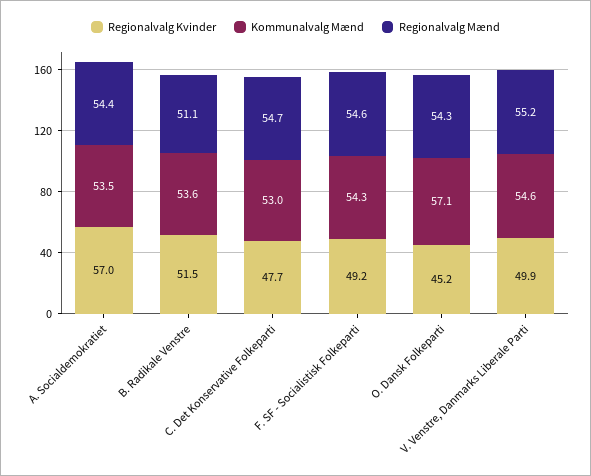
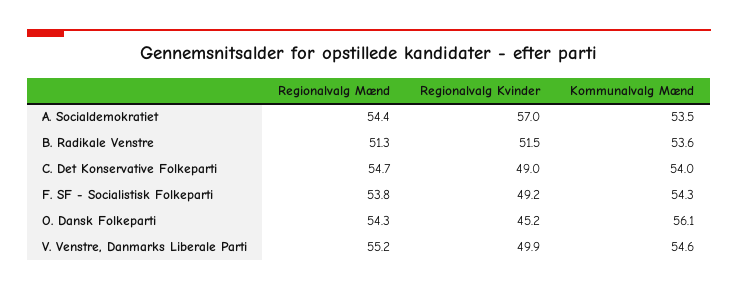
  {
    "Regionalvalg Kvinder": {
      "A. Socialdemokratiet": 57,
      "B. Radikale Venstre": 51.5,
-     "C. Det Konservative Folkeparti": 47.7,
+     "C. Det Konservative Folkeparti": 49,
      "F. SF - Socialistisk Folkeparti": 49.2,
      "O. Dansk Folkeparti": 45.2,
      "V. Venstre, Danmarks Liberale Parti": 49.9
    },
    "Kommunalvalg Mænd": {
      "A. Socialdemokratiet": 53.5,
      "B. Radikale Venstre": 53.6,
-     "C. Det Konservative Folkeparti": 53,
+     "C. Det Konservative Folkeparti": 54,
      "F. SF - Socialistisk Folkeparti": 54.3,
-     "O. Dansk Folkeparti": 57.1,
+     "O. Dansk Folkeparti": 56.1,
      "V. Venstre, Danmarks Liberale Parti": 54.6
    },
    "Regionalvalg Mænd": {
      "A. Socialdemokratiet": 54.4,
-     "B. Radikale Venstre": 51.1,
+     "B. Radikale Venstre": 51.3,
      "C. Det Konservative Folkeparti": 54.7,
-     "F. SF - Socialistisk Folkeparti": 54.6,
+     "F. SF - Socialistisk Folkeparti": 53.8,
      "O. Dansk Folkeparti": 54.3,
      "V. Venstre, Danmarks Liberale Parti": 55.2
    }
  }

